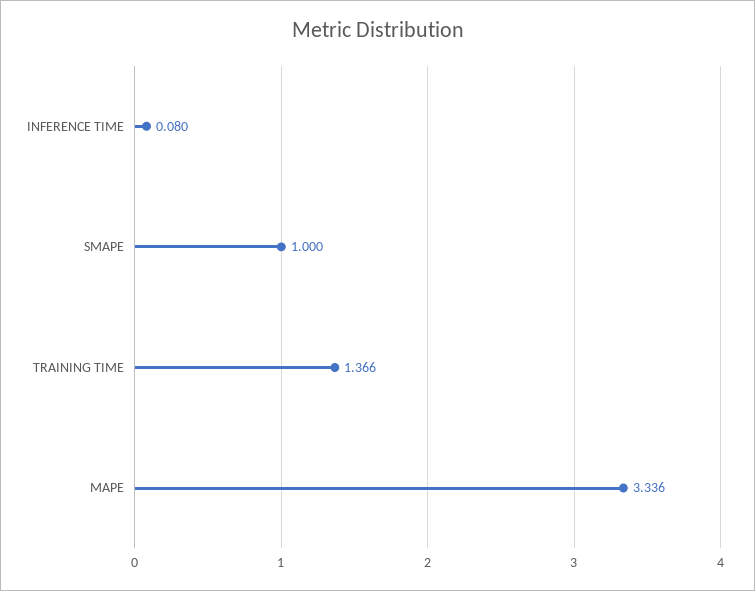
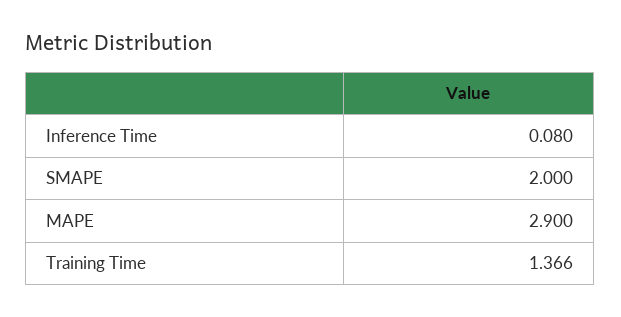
  {
    "INFERENCE TIME": 0.08,
-   "SMAPE": 1,
+   "SMAPE": 2,
    "TRAINING TIME": 1.366,
-   "MAPE": 3.336
+   "MAPE": 2.9
  }

